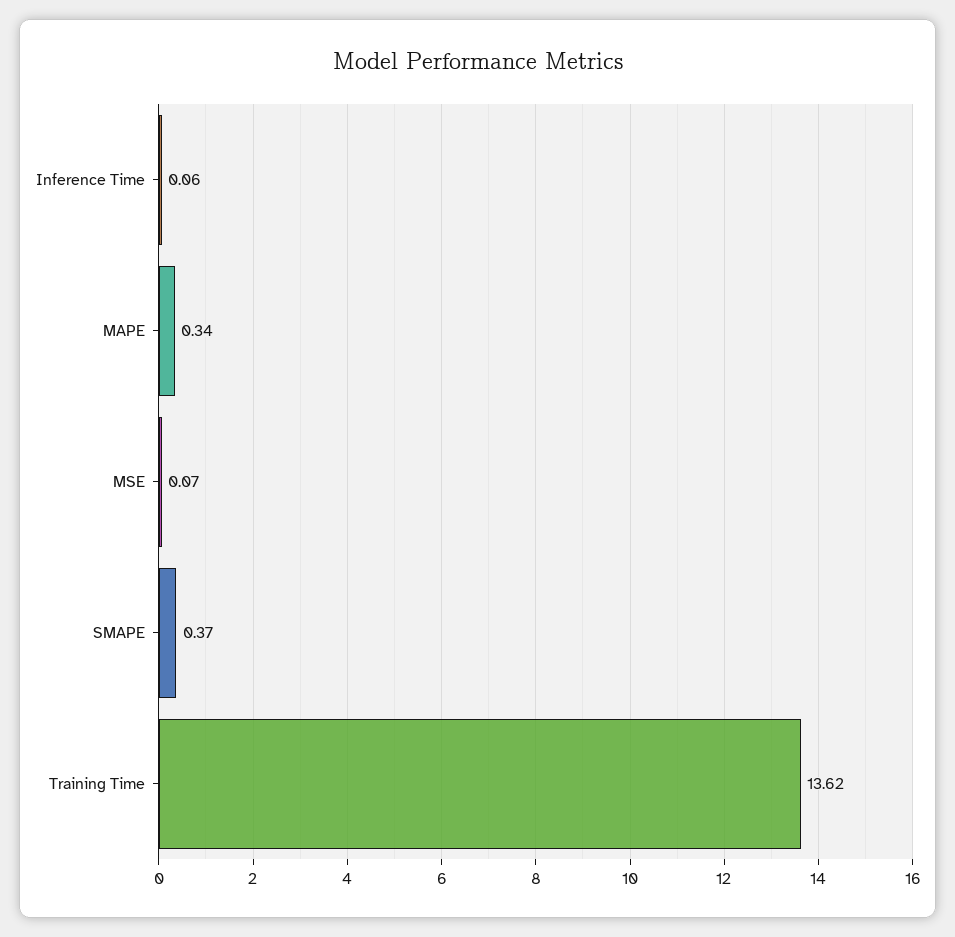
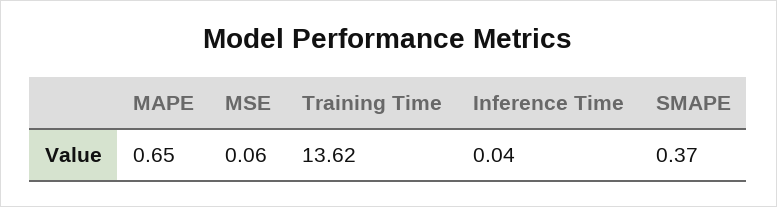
  {
-   "Inference Time": 0.06,
+   "Inference Time": 0.04,
-   "MAPE": 0.34,
+   "MAPE": 0.65,
-   "MSE": 0.07,
+   "MSE": 0.06,
    "SMAPE": 0.37,
    "Training Time": 13.62
  }

